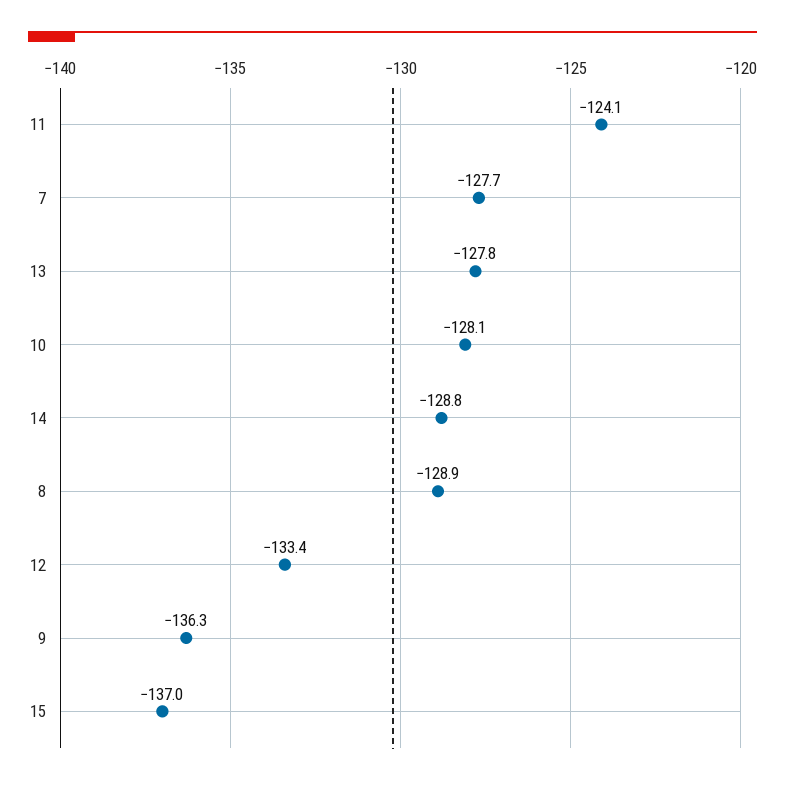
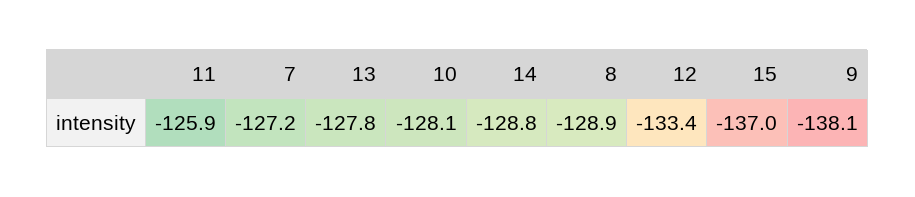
  {
-   "11": -124.1,
+   "11": -125.9,
-   "7": -127.7,
+   "7": -127.2,
    "13": -127.8,
    "10": -128.1,
    "14": -128.8,
    "8": -128.9,
    "12": -133.4,
-   "9": -136.3,
+   "9": -138.1,
    "15": -137
  }

